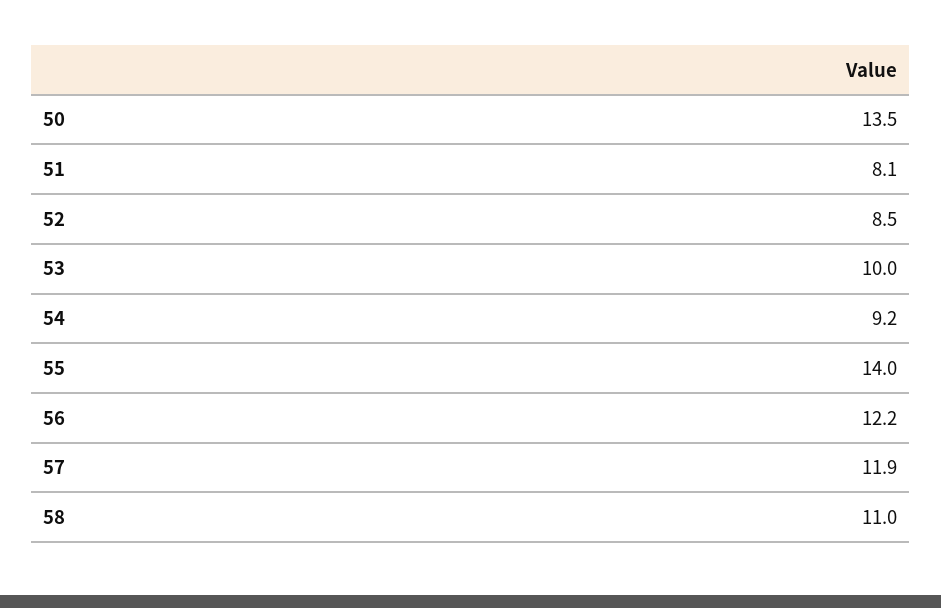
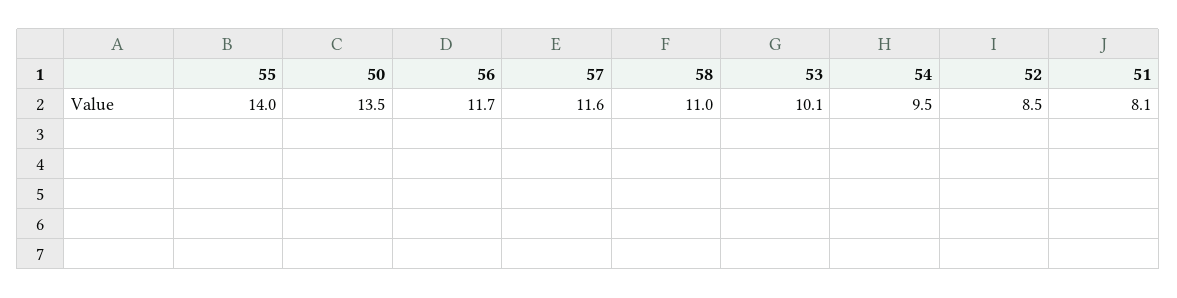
  {
    "50": 13.5,
    "51": 8.1,
    "52": 8.5,
-   "53": 10,
+   "53": 10.1,
-   "54": 9.2,
+   "54": 9.5,
    "55": 14,
-   "56": 12.2,
+   "56": 11.7,
-   "57": 11.9,
+   "57": 11.6,
    "58": 11
  }

